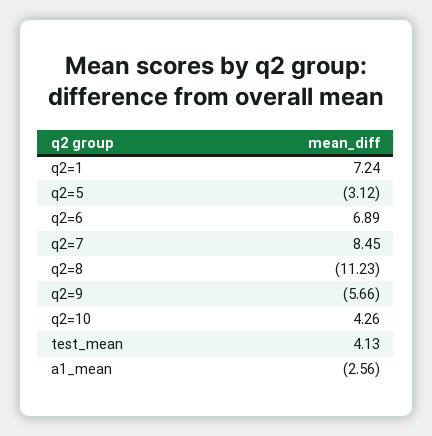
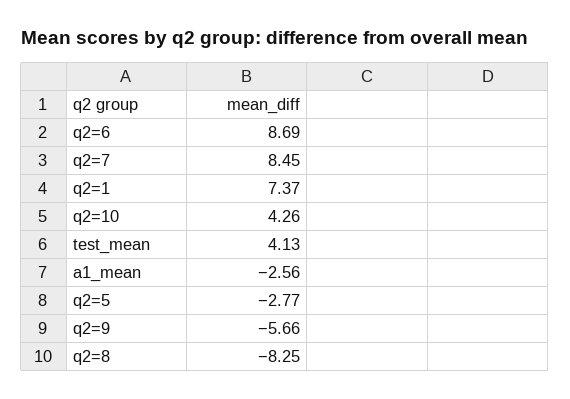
  {
-   "q2=1": 7.24,
+   "q2=1": 7.37,
-   "q2=5": -3.12,
+   "q2=5": -2.77,
-   "q2=6": 6.89,
+   "q2=6": 8.69,
    "q2=7": 8.45,
-   "q2=8": -11.23,
+   "q2=8": -8.25,
    "q2=9": -5.66,
    "q2=10": 4.26,
    "test_mean": 4.13,
    "a1_mean": -2.56
  }

